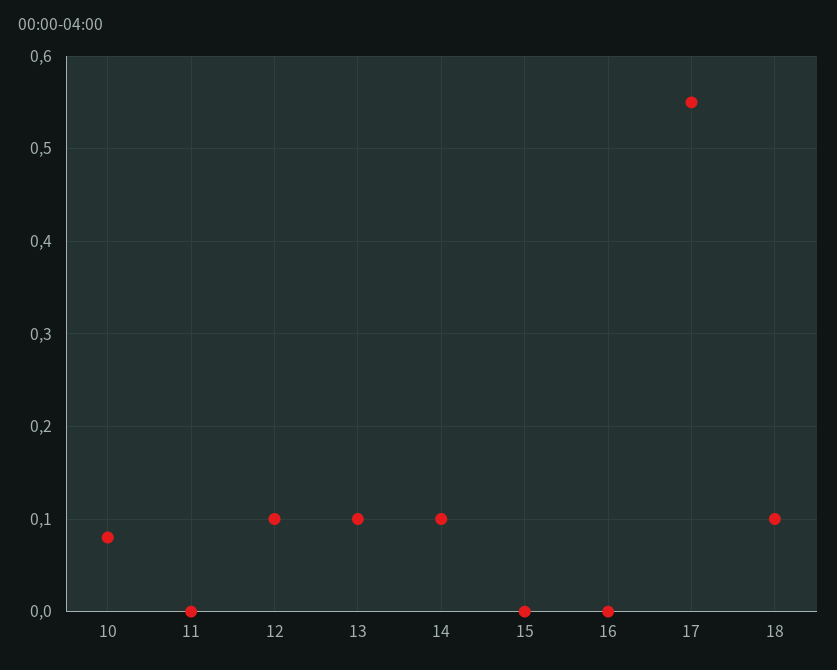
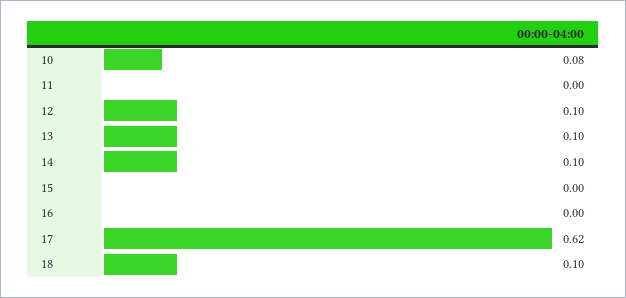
  {
    "10": 0.08,
    "11": 0,
    "12": 0.1,
    "13": 0.1,
    "14": 0.1,
    "15": 0,
    "16": 0,
-   "17": 0.55,
+   "17": 0.62,
    "18": 0.1
  }

